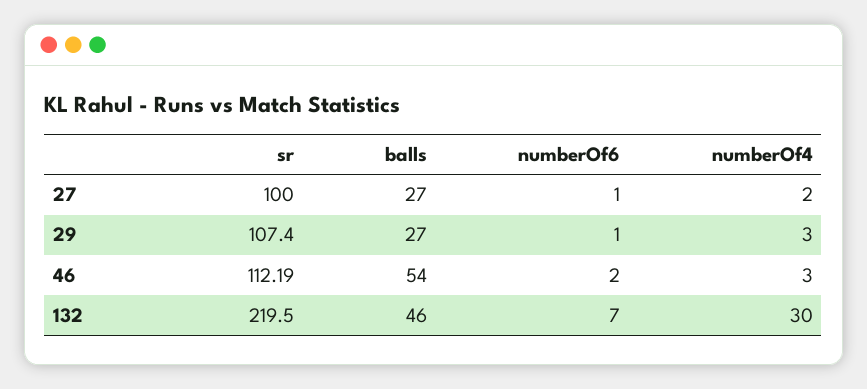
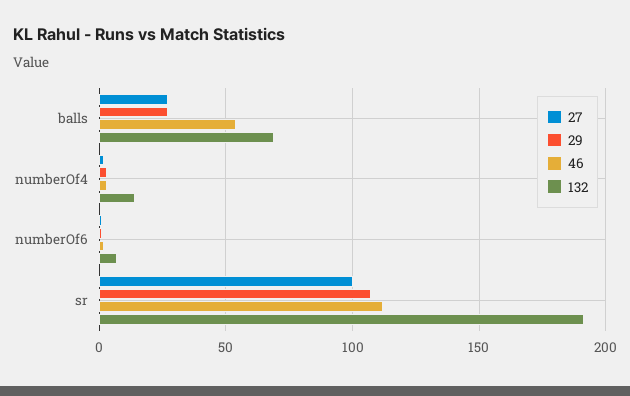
  {
    "27": {
      "sr": 100,
      "balls": 27,
      "numberOf6": 1,
      "numberOf4": 2
    },
    "29": {
      "sr": 107.4,
      "balls": 27,
      "numberOf6": 1,
      "numberOf4": 3
    },
    "46": {
      "sr": 112.19,
      "balls": 54,
      "numberOf6": 2,
      "numberOf4": 3
    },
    "132": {
-     "sr": 219.5,
+     "sr": 190,
-     "balls": 46,
+     "balls": 70,
      "numberOf6": 7,
-     "numberOf4": 30
+     "numberOf4": 15
    }
  }

